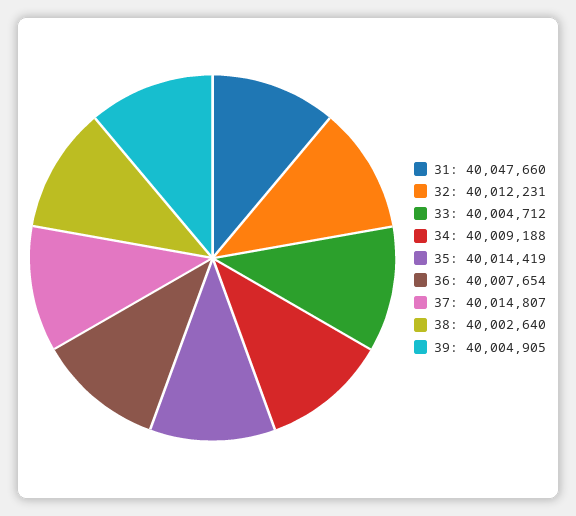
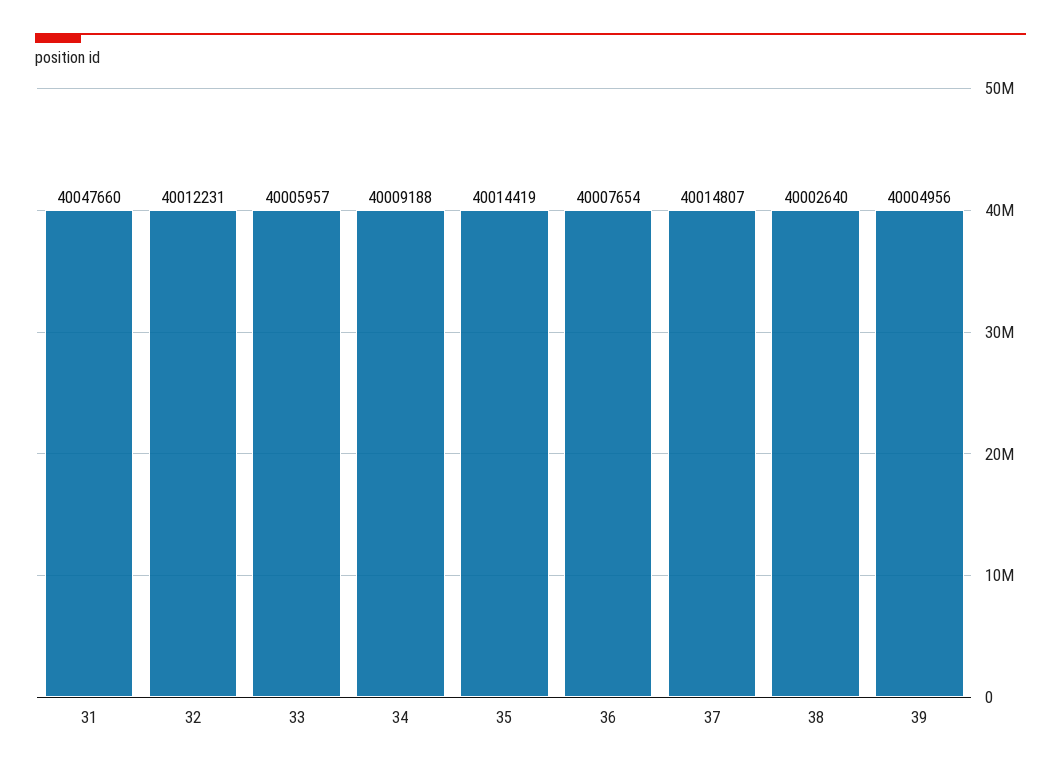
  {
    "31": 40047660,
    "32": 40012231,
-   "33": 40004712,
+   "33": 40005957,
    "34": 40009188,
    "35": 40014419,
    "36": 40007654,
    "37": 40014807,
    "38": 40002640,
-   "39": 40004905
+   "39": 40004956
  }

